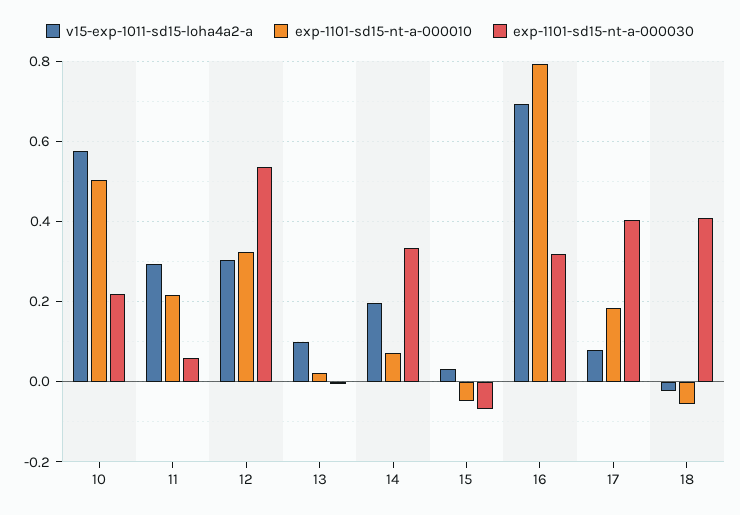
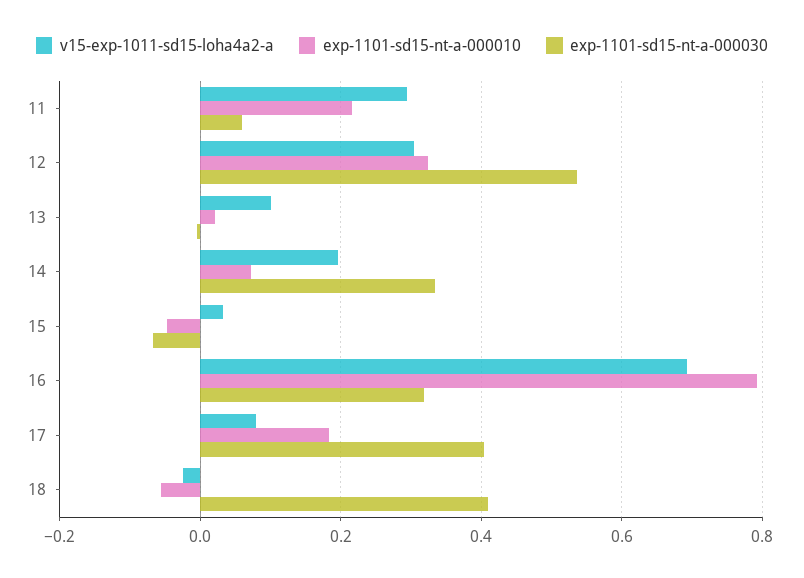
  {
    "v15-exp-1011-sd15-loha4a2-a": {
-     "10": 0.58,
      "11": 0.3,
      "12": 0.3,
      "13": 0.1,
      "14": 0.2,
      "15": 0.04,
      "16": 0.7,
      "17": 0.08,
      "18": -0.02
    },
    "exp-1101-sd15-nt-a-000010": {
-     "10": 0.5,
      "11": 0.22,
      "12": 0.32,
      "13": 0.02,
      "14": 0.08,
      "15": -0.04,
      "16": 0.8,
      "17": 0.18,
      "18": -0.06
    },
    "exp-1101-sd15-nt-a-000030": {
-     "10": 0.22,
      "11": 0.06,
      "12": 0.54,
      "13": 0,
      "14": 0.34,
      "15": -0.06,
      "16": 0.32,
      "17": 0.4,
      "18": 0.4
    }
  }

